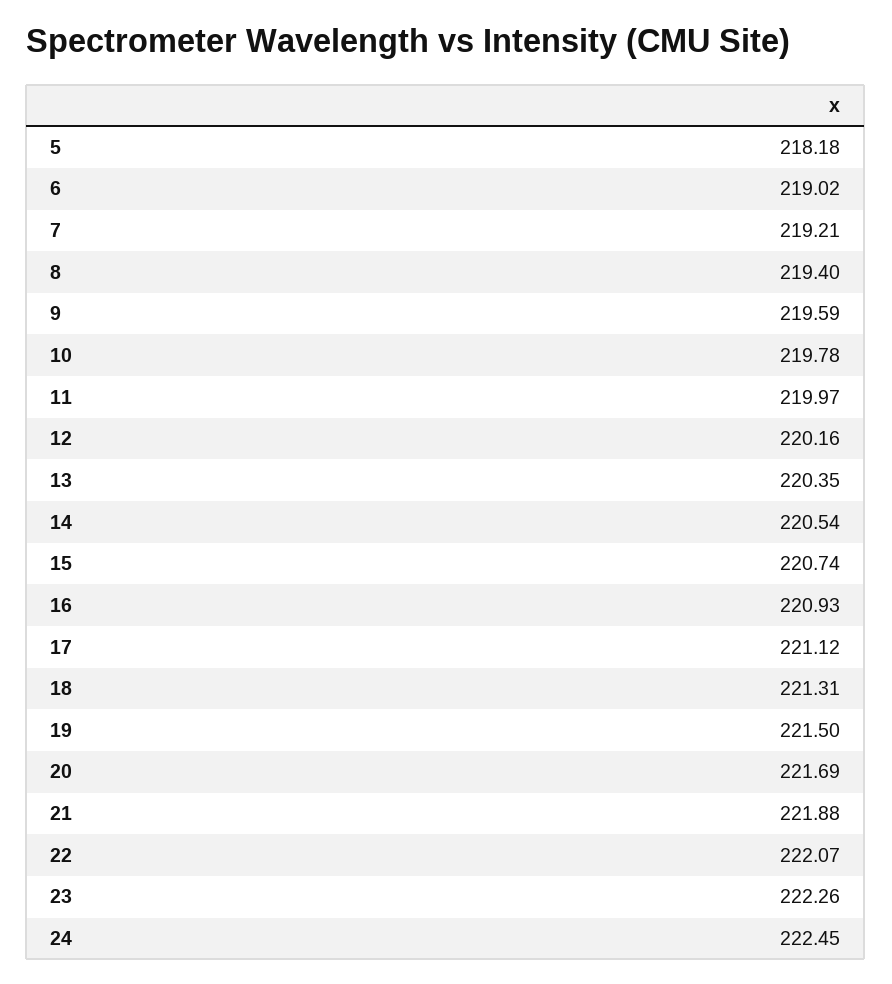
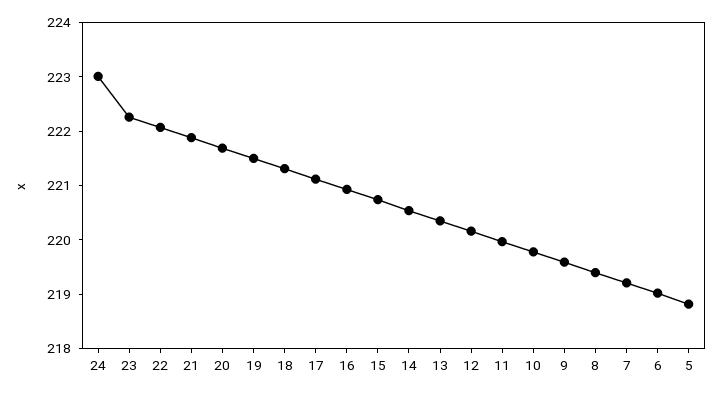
  {
-   "5": 218.18,
+   "5": 218.8,
    "6": 219.02,
    "7": 219.21,
    "8": 219.4,
    "9": 219.59,
    "10": 219.78,
    "11": 219.97,
    "12": 220.16,
    "13": 220.35,
    "14": 220.54,
    "15": 220.74,
    "16": 220.93,
    "17": 221.12,
    "18": 221.31,
    "19": 221.5,
    "20": 221.69,
    "21": 221.88,
    "22": 222.07,
    "23": 222.26,
-   "24": 222.45
+   "24": 223
  }

